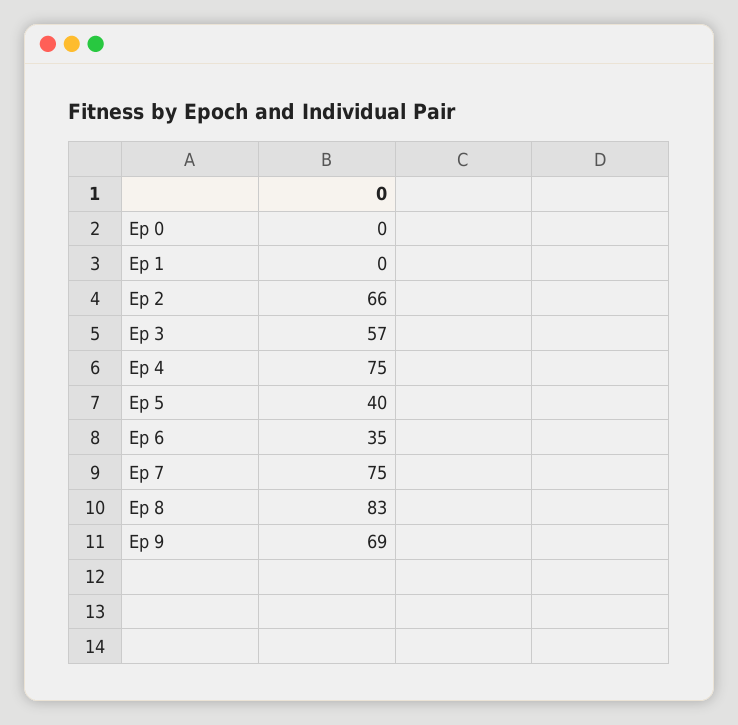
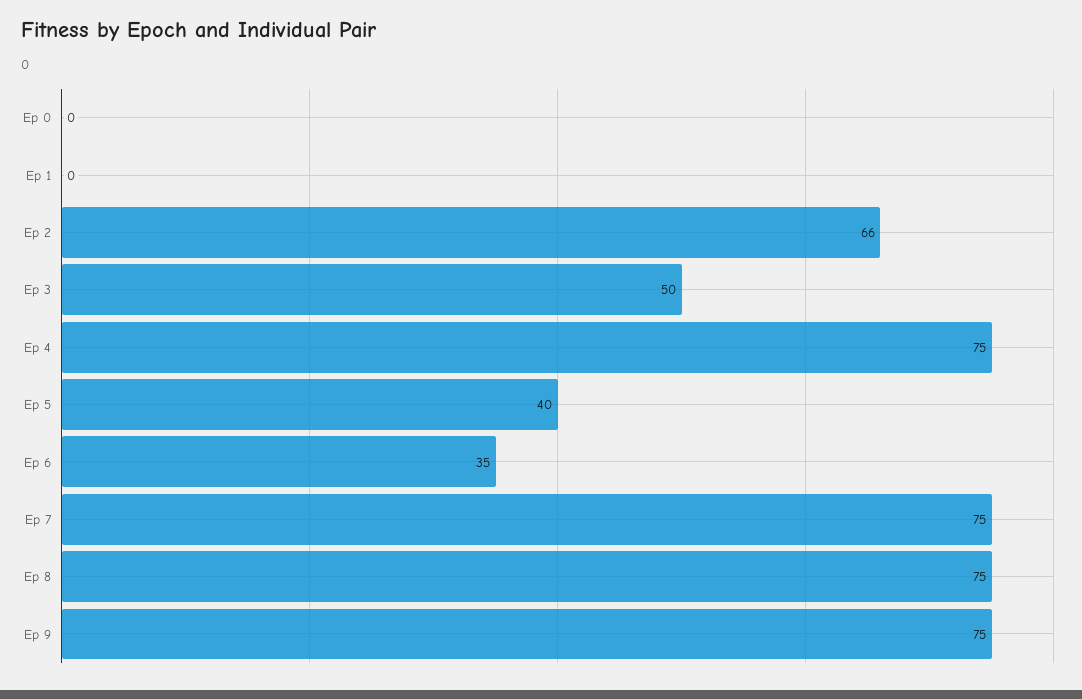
  {
    "Ep 0": 0,
    "Ep 1": 0,
    "Ep 2": 66,
-   "Ep 3": 57,
+   "Ep 3": 50,
    "Ep 4": 75,
    "Ep 5": 40,
    "Ep 6": 35,
    "Ep 7": 75,
-   "Ep 8": 83,
+   "Ep 8": 75,
-   "Ep 9": 69
+   "Ep 9": 75
  }

